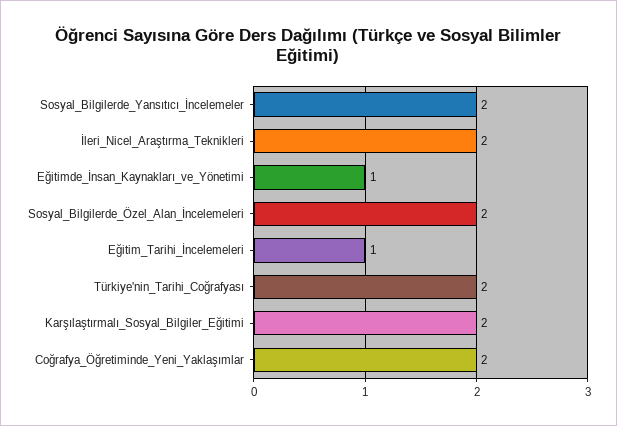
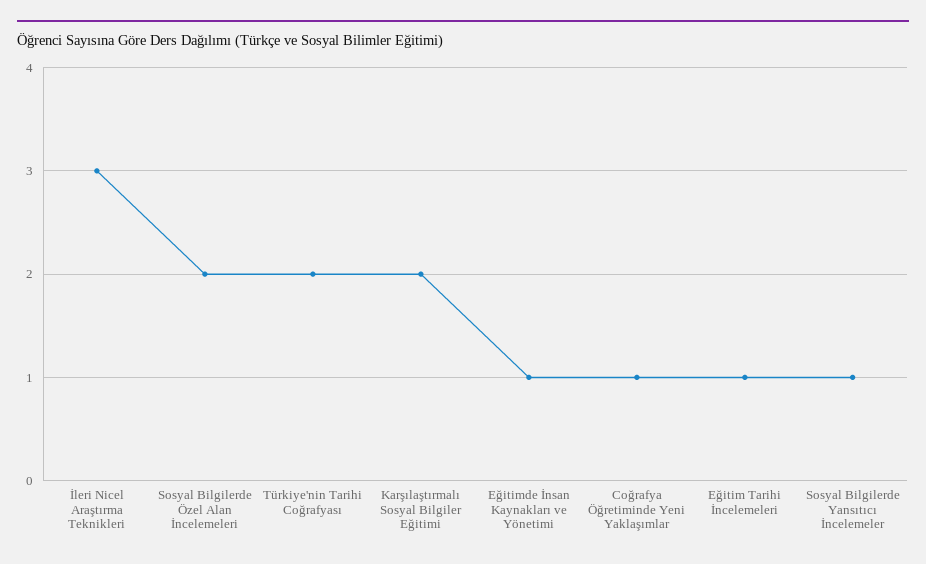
  {
-   "Sosyal_Bilgilerde_Yansıtıcı_İncelemeler": 2,
+   "Sosyal_Bilgilerde_Yansıtıcı_İncelemeler": 1,
-   "İleri_Nicel_Araştırma_Teknikleri": 2,
+   "İleri_Nicel_Araştırma_Teknikleri": 3,
    "Eğitimde_İnsan_Kaynakları_ve_Yönetimi": 1,
    "Sosyal_Bilgilerde_Özel_Alan_İncelemeleri": 2,
    "Eğitim_Tarihi_İncelemeleri": 1,
    "Türkiye'nin_Tarihi_Coğrafyası": 2,
    "Karşılaştırmalı_Sosyal_Bilgiler_Eğitimi": 2,
-   "Coğrafya_Öğretiminde_Yeni_Yaklaşımlar": 2
+   "Coğrafya_Öğretiminde_Yeni_Yaklaşımlar": 1
  }

